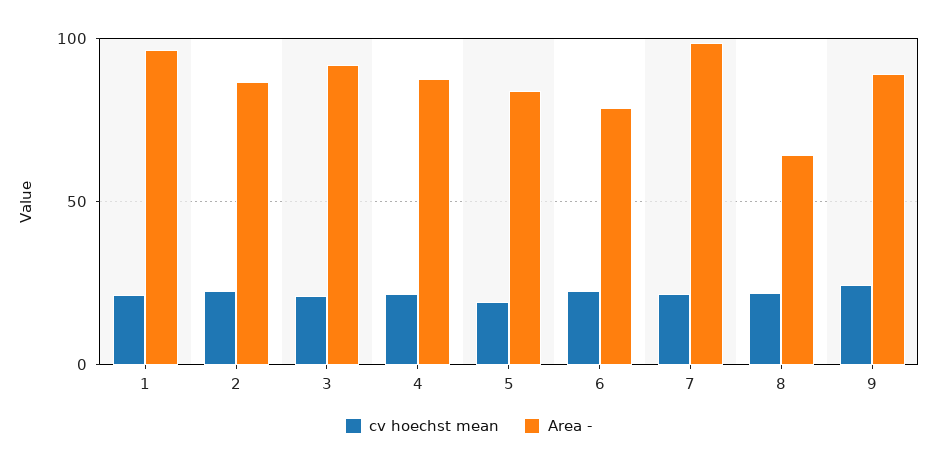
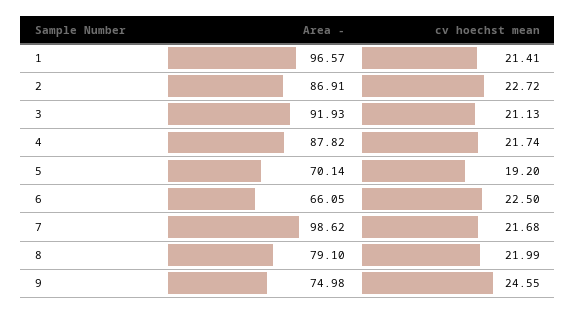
  {
    "cv hoechst mean": {
      "1": 21.41,
      "2": 22.72,
      "3": 21.13,
      "4": 21.74,
      "5": 19.2,
      "6": 22.5,
      "7": 21.68,
      "8": 21.99,
      "9": 24.55
    },
    "Area -": {
      "1": 96.57,
      "2": 86.91,
      "3": 91.93,
      "4": 87.82,
-     "5": 85,
+     "5": 70.14,
-     "6": 80,
+     "6": 66.05,
      "7": 98.62,
-     "8": 65,
+     "8": 79.1,
-     "9": 90
+     "9": 74.98
    }
  }

